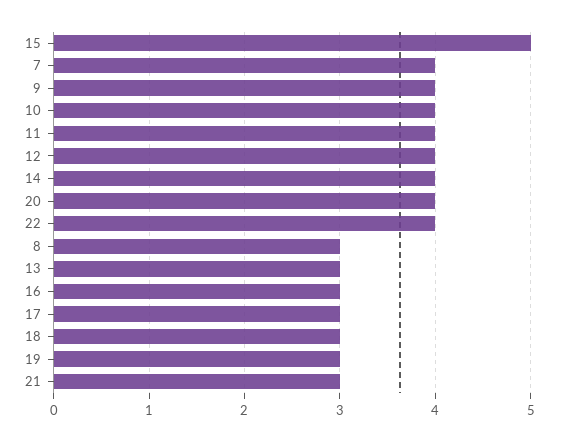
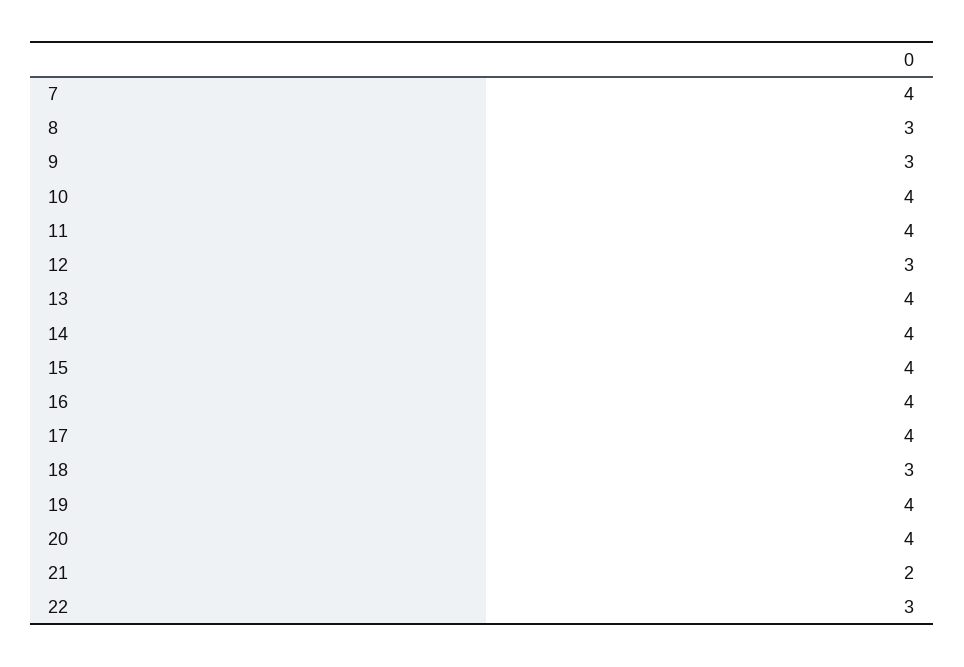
  {
-   "15": 5,
+   "15": 4,
    "7": 4,
-   "9": 4,
+   "9": 3,
    "10": 4,
    "11": 4,
-   "12": 4,
+   "12": 3,
    "14": 4,
    "20": 4,
-   "22": 4,
+   "22": 3,
    "8": 3,
-   "13": 3,
+   "13": 4,
-   "16": 3,
+   "16": 4,
-   "17": 3,
+   "17": 4,
    "18": 3,
-   "19": 3,
+   "19": 4,
-   "21": 3
+   "21": 2
  }

